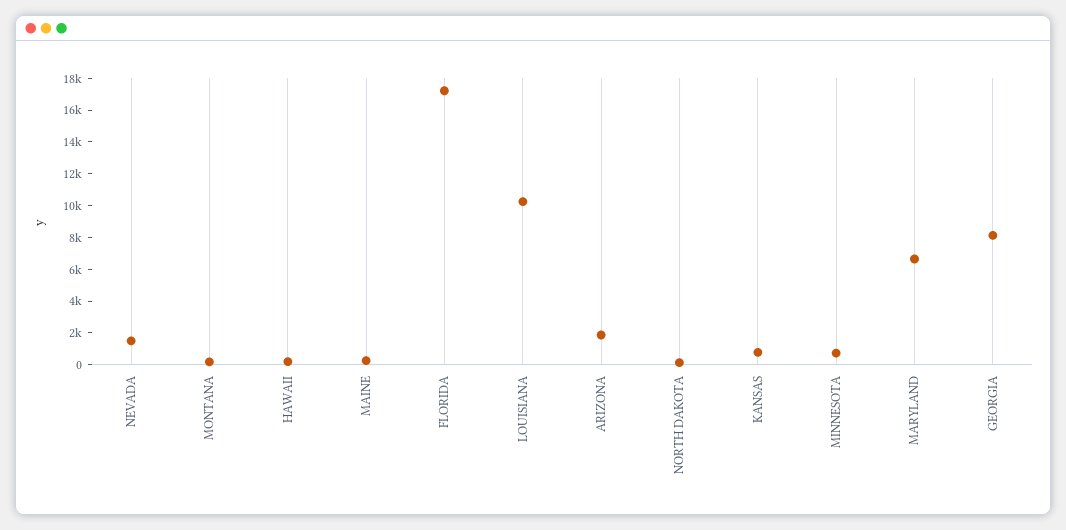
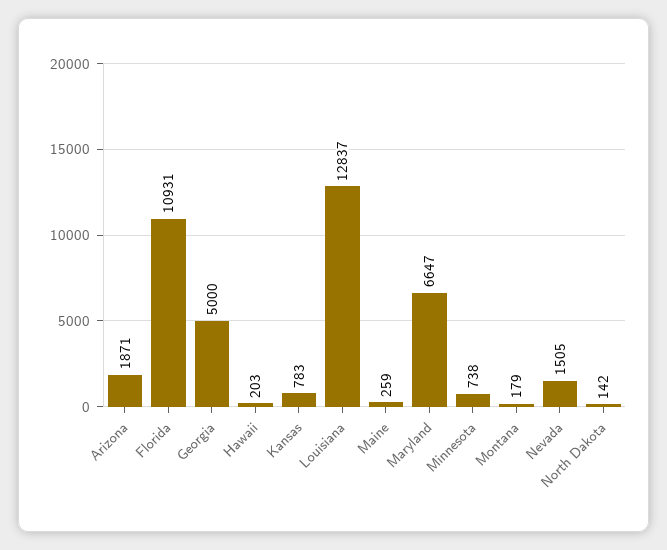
  {
    "NEVADA": 1505,
    "MONTANA": 179,
    "HAWAII": 203,
    "MAINE": 259,
-   "FLORIDA": 17000,
+   "FLORIDA": 10931,
-   "LOUISIANA": 10000,
+   "LOUISIANA": 12837,
    "ARIZONA": 1871,
    "NORTH DAKOTA": 142,
    "KANSAS": 783,
    "MINNESOTA": 738,
    "MARYLAND": 6647,
-   "GEORGIA": 8000
+   "GEORGIA": 5000
  }

